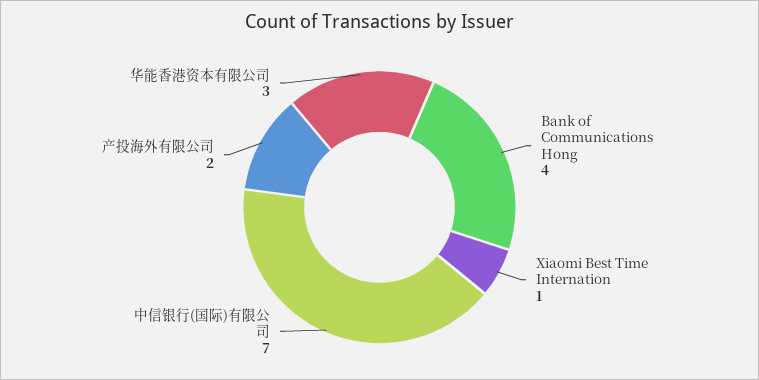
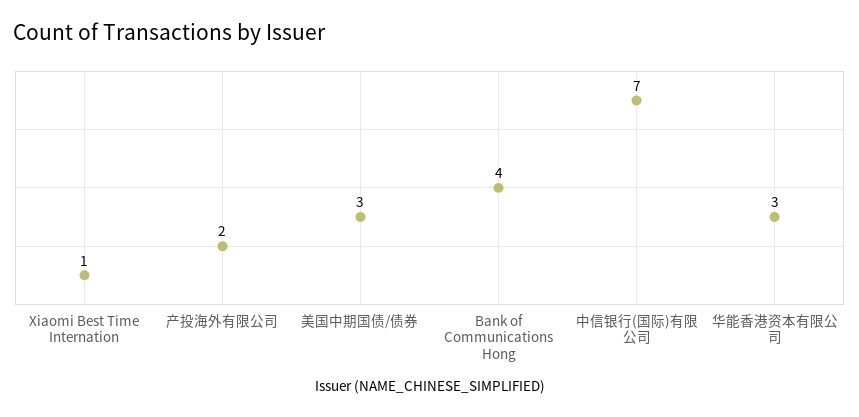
  {
    "Bank of Communications Hong": 4,
    "Xiaomi Best Time Internation": 1,
    "中信银行(国际)有限公司": 7,
    "产投海外有限公司": 2,
-   "华能香港资本有限公司": 3
+   "华能香港资本有限公司": 3,
+   "美国中期国债/债券": 3
  }

